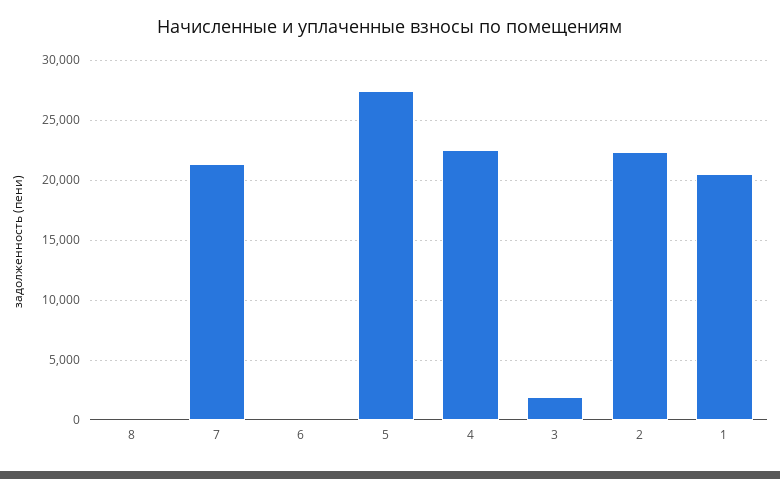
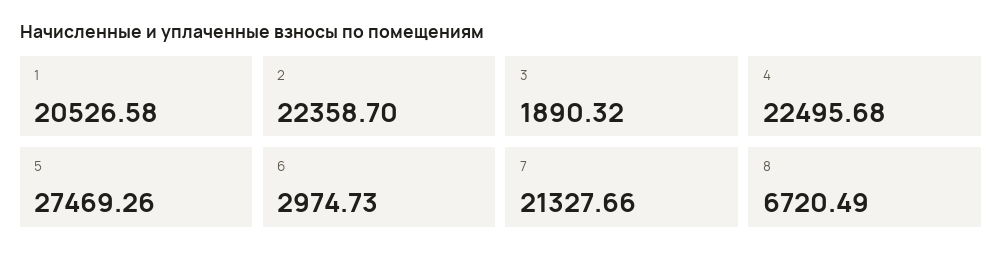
  {
-   "8": 0,
+   "8": 6720.49,
    "7": 21327.66,
-   "6": 0,
+   "6": 2974.73,
    "5": 27469.26,
    "4": 22495.68,
    "3": 1890.32,
    "2": 22358.7,
    "1": 20526.58
  }

